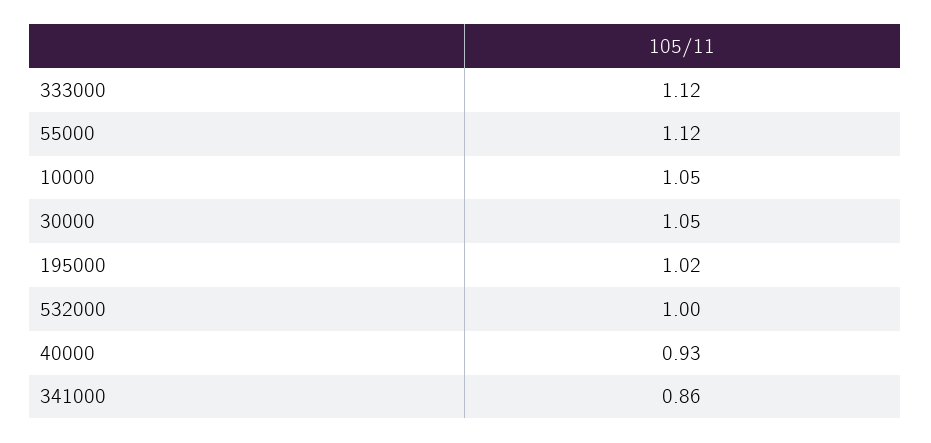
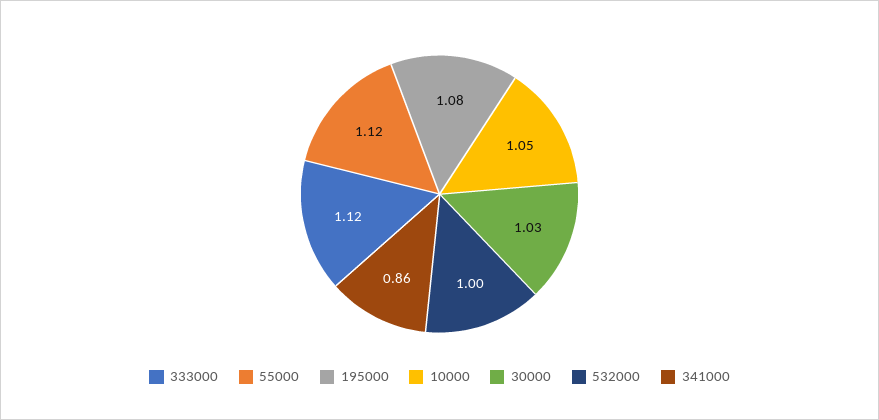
  {
    "333000": 1.12,
    "55000": 1.12,
    "10000": 1.05,
-   "30000": 1.05,
+   "30000": 1.03,
-   "195000": 1.02,
+   "195000": 1.08,
    "532000": 1,
-   "40000": 0.93,
    "341000": 0.86
  }

